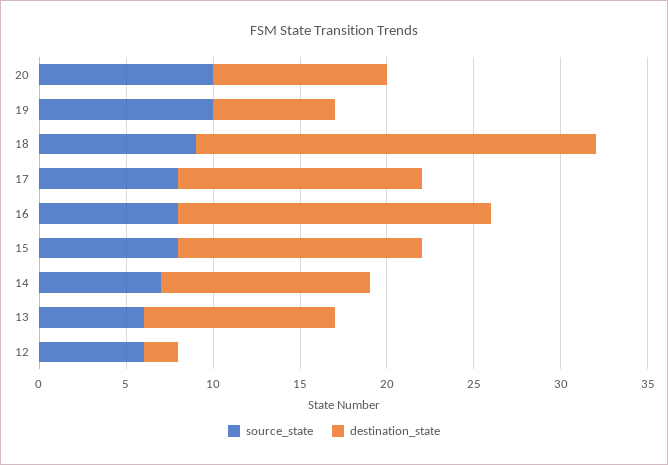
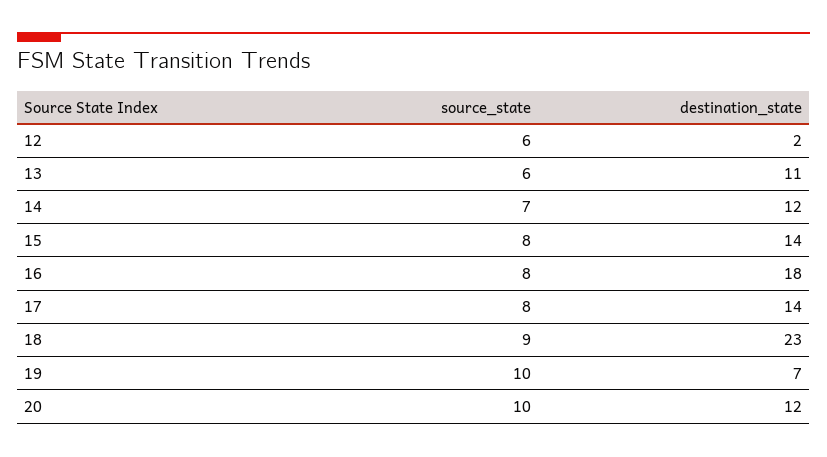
  {
    "source_state": {
      "20": 10,
      "19": 10,
      "18": 9,
      "17": 8,
      "16": 8,
      "15": 8,
      "14": 7,
      "13": 6,
      "12": 6
    },
    "destination_state": {
-     "20": 10,
+     "20": 12,
      "19": 7,
      "18": 23,
      "17": 14,
      "16": 18,
      "15": 14,
      "14": 12,
      "13": 11,
      "12": 2
    }
  }

